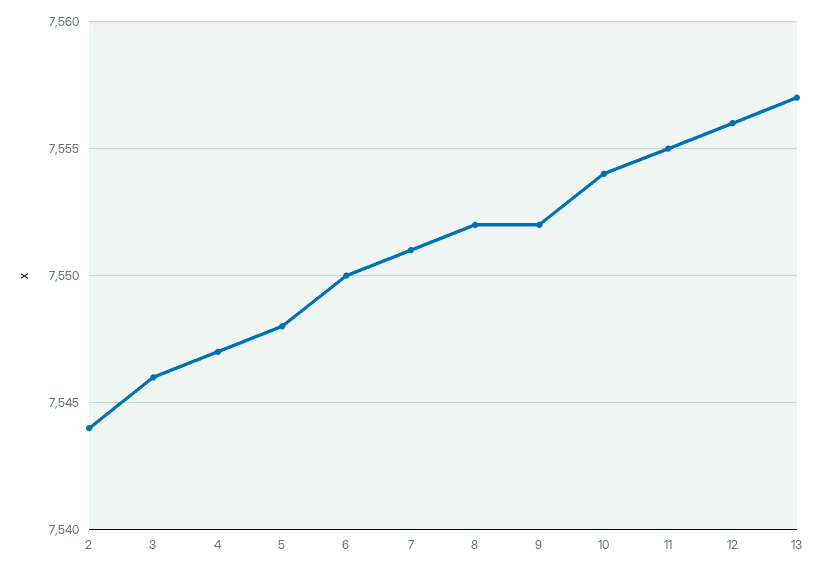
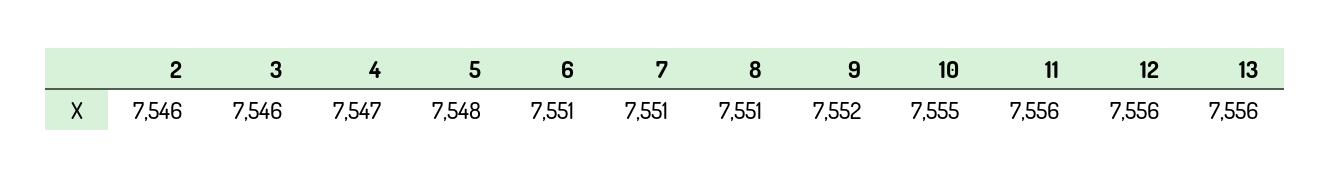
  {
-   "2": 7544,
+   "2": 7546,
    "3": 7546,
    "4": 7547,
    "5": 7548,
-   "6": 7550,
+   "6": 7551,
    "7": 7551,
-   "8": 7552,
+   "8": 7551,
    "9": 7552,
-   "10": 7554,
+   "10": 7555,
-   "11": 7555,
+   "11": 7556,
    "12": 7556,
-   "13": 7557
+   "13": 7556
  }

